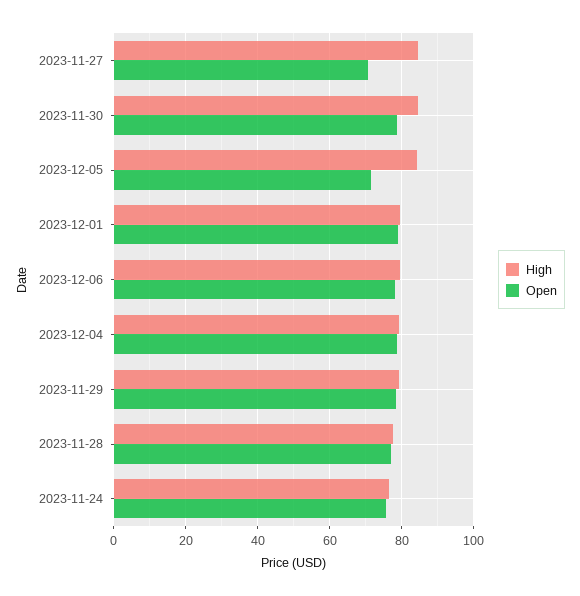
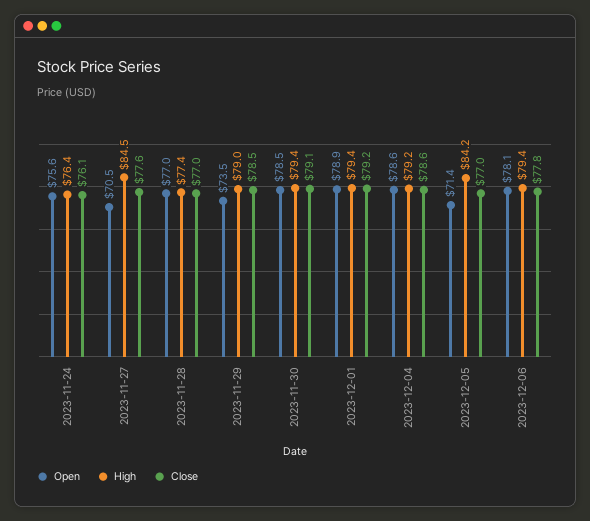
  {
    "High": {
      "2023-11-27": 84.5,
-     "2023-11-30": 84,
+     "2023-11-30": 79.4,
      "2023-12-05": 84.2,
      "2023-12-01": 79.4,
      "2023-12-06": 79.4,
      "2023-12-04": 79.2,
      "2023-11-29": 79,
      "2023-11-28": 77.4,
      "2023-11-24": 76.4
    },
    "Open": {
      "2023-11-27": 70.5,
      "2023-11-30": 78.5,
      "2023-12-05": 71.4,
      "2023-12-01": 78.9,
      "2023-12-06": 78.1,
      "2023-12-04": 78.6,
-     "2023-11-29": 78,
+     "2023-11-29": 73.5,
      "2023-11-28": 77,
      "2023-11-24": 75.6
-   }
+   },
+   "Close": {
+     "2023-11-24": 76.1,
+     "2023-11-27": 77.6,
+     "2023-11-28": 77,
+     "2023-11-29": 78.5,
+     "2023-11-30": 79.1,
+     "2023-12-01": 79.2,
+     "2023-12-04": 78.6,
+     "2023-12-05": 77,
+     "2023-12-06": 77.8
+   }
  }

